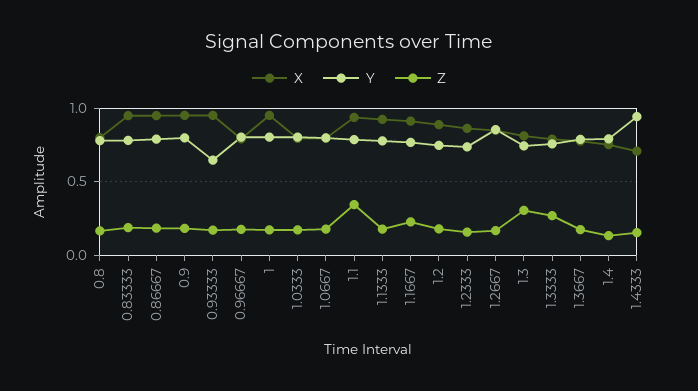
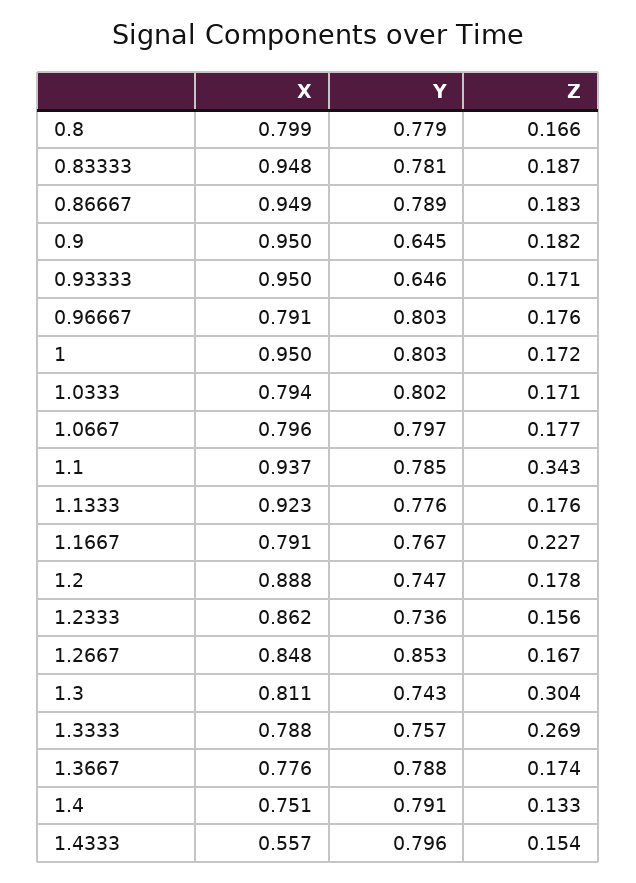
  {
    "X": {
      "0.8": 0.799,
      "0.83333": 0.948,
      "0.86667": 0.949,
      "0.9": 0.95,
      "0.93333": 0.95,
      "0.96667": 0.791,
      "1": 0.95,
      "1.0333": 0.794,
      "1.0667": 0.796,
      "1.1": 0.937,
      "1.1333": 0.923,
-     "1.1667": 0.9,
+     "1.1667": 0.791,
      "1.2": 0.888,
      "1.2333": 0.862,
      "1.2667": 0.848,
      "1.3": 0.811,
      "1.3333": 0.788,
      "1.3667": 0.776,
      "1.4": 0.751,
-     "1.4333": 0.7
+     "1.4333": 0.557
    },
    "Y": {
      "0.8": 0.779,
      "0.83333": 0.781,
      "0.86667": 0.789,
-     "0.9": 0.8,
+     "0.9": 0.645,
      "0.93333": 0.646,
      "0.96667": 0.803,
      "1": 0.803,
      "1.0333": 0.802,
      "1.0667": 0.797,
      "1.1": 0.785,
      "1.1333": 0.776,
      "1.1667": 0.767,
      "1.2": 0.747,
      "1.2333": 0.736,
      "1.2667": 0.853,
      "1.3": 0.743,
      "1.3333": 0.757,
      "1.3667": 0.788,
      "1.4": 0.791,
-     "1.4333": 0.95
+     "1.4333": 0.796
    },
    "Z": {
      "0.8": 0.166,
      "0.83333": 0.187,
      "0.86667": 0.183,
      "0.9": 0.182,
      "0.93333": 0.171,
      "0.96667": 0.176,
      "1": 0.172,
      "1.0333": 0.171,
      "1.0667": 0.177,
      "1.1": 0.343,
      "1.1333": 0.176,
      "1.1667": 0.227,
      "1.2": 0.178,
      "1.2333": 0.156,
      "1.2667": 0.167,
      "1.3": 0.304,
      "1.3333": 0.269,
      "1.3667": 0.174,
      "1.4": 0.133,
      "1.4333": 0.154
    }
  }

